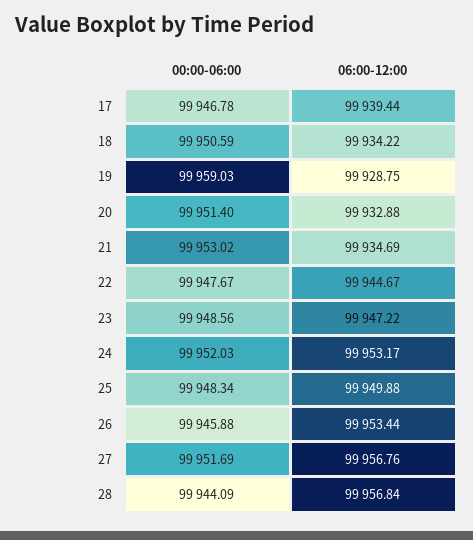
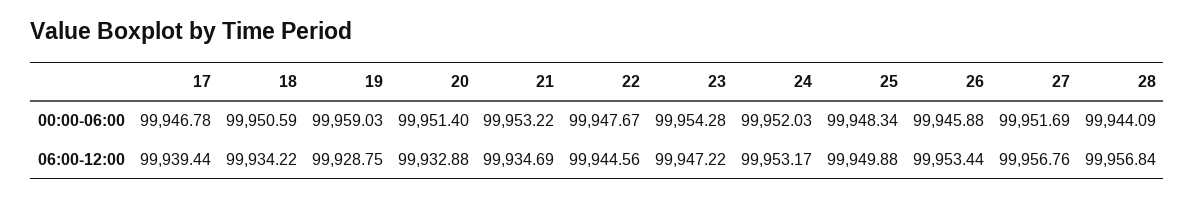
  {
    "00:00-06:00": {
      "17": 99946.78,
      "18": 99950.59,
      "19": 99959.03,
      "20": 99951.4,
-     "21": 99953.02,
+     "21": 99953.22,
      "22": 99947.67,
-     "23": 99948.56,
+     "23": 99954.28,
      "24": 99952.03,
      "25": 99948.34,
      "26": 99945.88,
      "27": 99951.69,
      "28": 99944.09
    },
    "06:00-12:00": {
      "17": 99939.44,
      "18": 99934.22,
      "19": 99928.75,
      "20": 99932.88,
      "21": 99934.69,
-     "22": 99944.67,
+     "22": 99944.56,
      "23": 99947.22,
      "24": 99953.17,
      "25": 99949.88,
      "26": 99953.44,
      "27": 99956.76,
      "28": 99956.84
    }
  }

